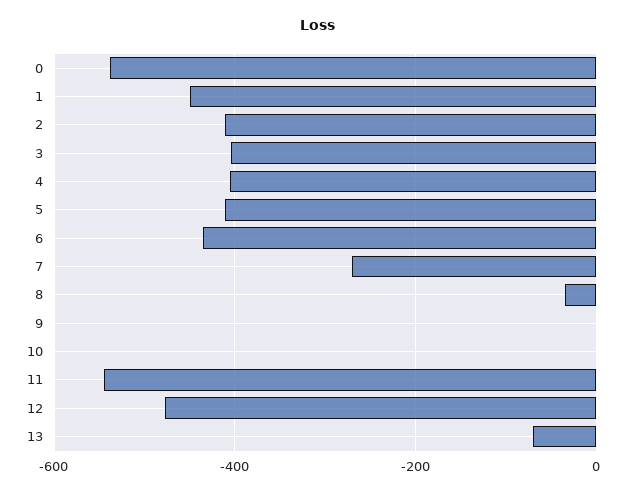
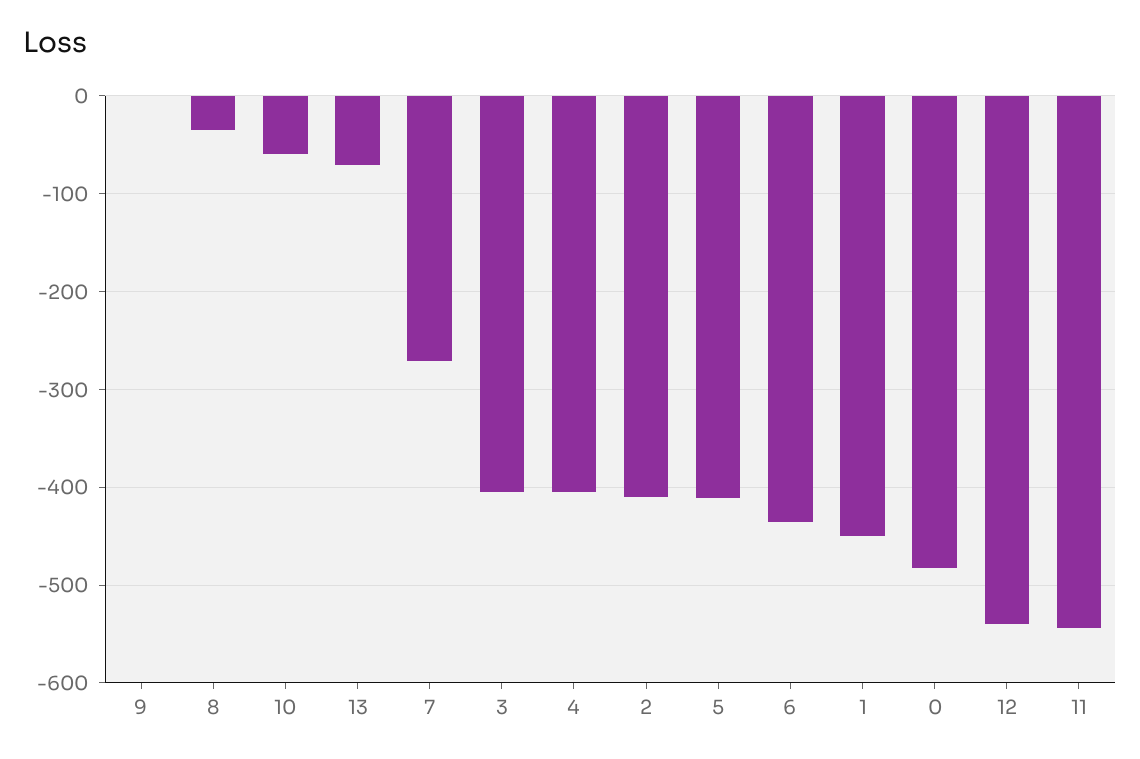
  {
-   "0": -540,
+   "0": -480,
    "1": -450,
    "2": -410,
    "3": -400,
    "4": -400,
    "5": -410,
    "6": -440,
    "7": -270,
    "8": -40,
    "9": 0,
-   "10": 0,
+   "10": -60,
    "11": -540,
-   "12": -480,
+   "12": -540,
    "13": -70
  }

